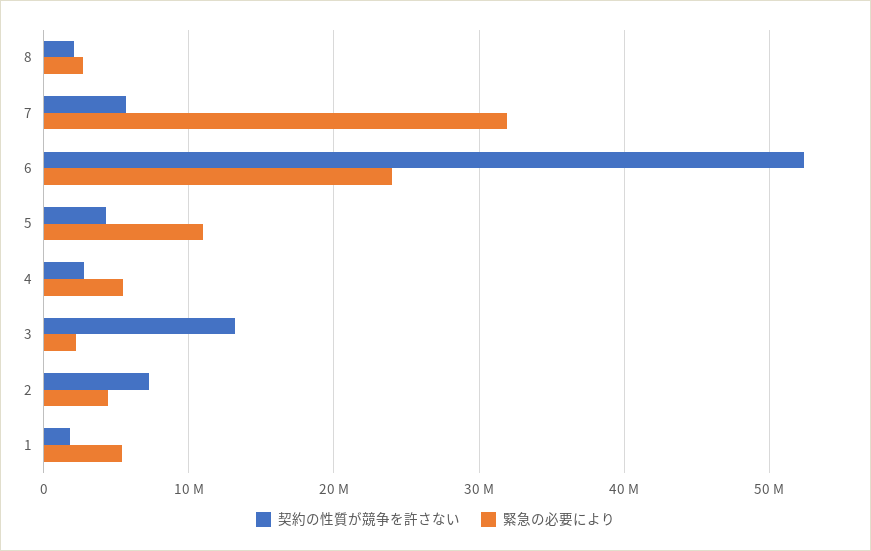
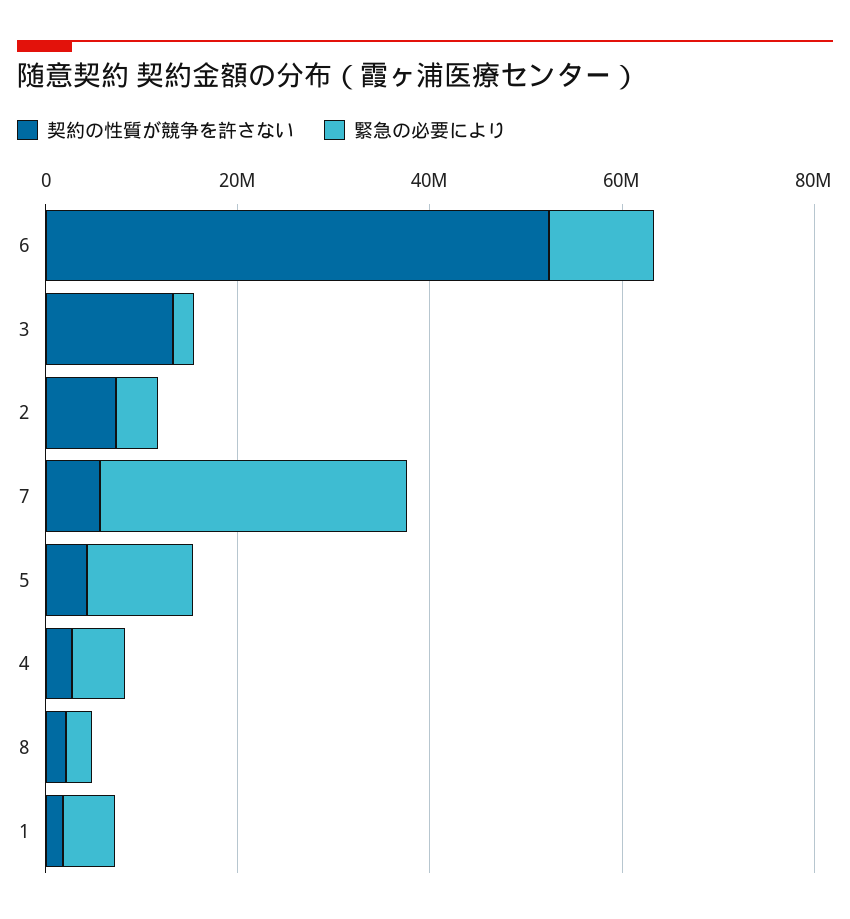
  {
    "契約の性質が競争を許さない": {
      "8": 2000000,
      "7": 6000000,
      "6": 52000000,
      "5": 4000000,
      "4": 3000000,
      "3": 13000000,
      "2": 7000000,
      "1": 2000000
    },
    "緊急の必要により": {
      "8": 3000000,
      "7": 32000000,
-     "6": 24000000,
+     "6": 10000000,
      "5": 11000000,
      "4": 5000000,
      "3": 2000000,
      "2": 4000000,
      "1": 5000000
    }
  }

